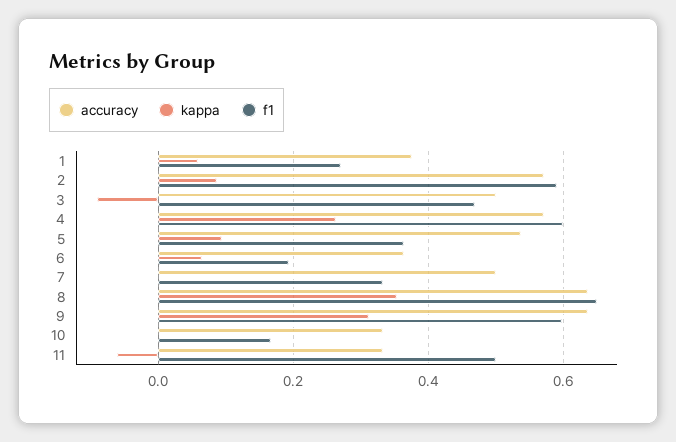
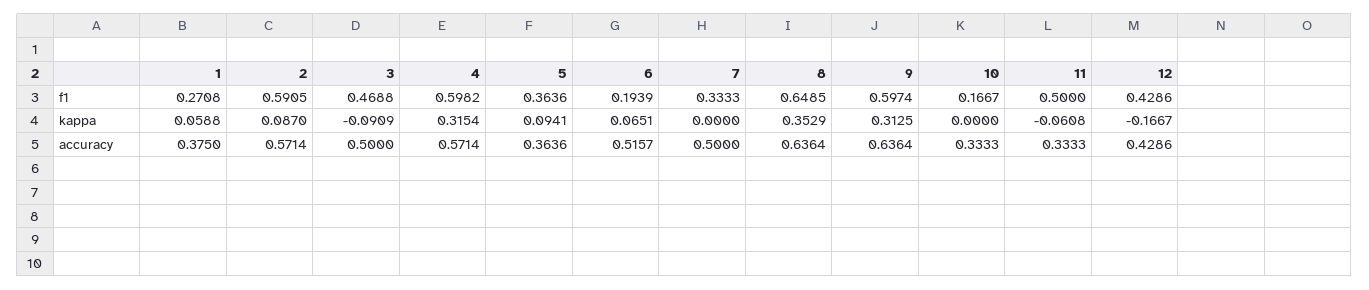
  {
    "accuracy": {
      "1": 0.375,
      "2": 0.5714,
      "3": 0.5,
      "4": 0.5714,
-     "5": 0.54,
+     "5": 0.3636,
-     "6": 0.36,
+     "6": 0.5157,
      "7": 0.5,
      "8": 0.6364,
      "9": 0.6364,
      "10": 0.3333,
-     "11": 0.3333
+     "11": 0.3333,
+     "12": 0.4286
    },
    "kappa": {
      "1": 0.0588,
      "2": 0.087,
      "3": -0.0909,
-     "4": 0.26,
+     "4": 0.3154,
      "5": 0.0941,
      "6": 0.0651,
      "7": 0,
      "8": 0.3529,
      "9": 0.3125,
      "10": 0,
-     "11": -0.0608
+     "11": -0.0608,
+     "12": -0.1667
    },
    "f1": {
      "1": 0.2708,
      "2": 0.5905,
      "3": 0.4688,
      "4": 0.5982,
      "5": 0.3636,
      "6": 0.1939,
      "7": 0.3333,
      "8": 0.6485,
      "9": 0.5974,
      "10": 0.1667,
-     "11": 0.5
+     "11": 0.5,
+     "12": 0.4286
    }
  }

